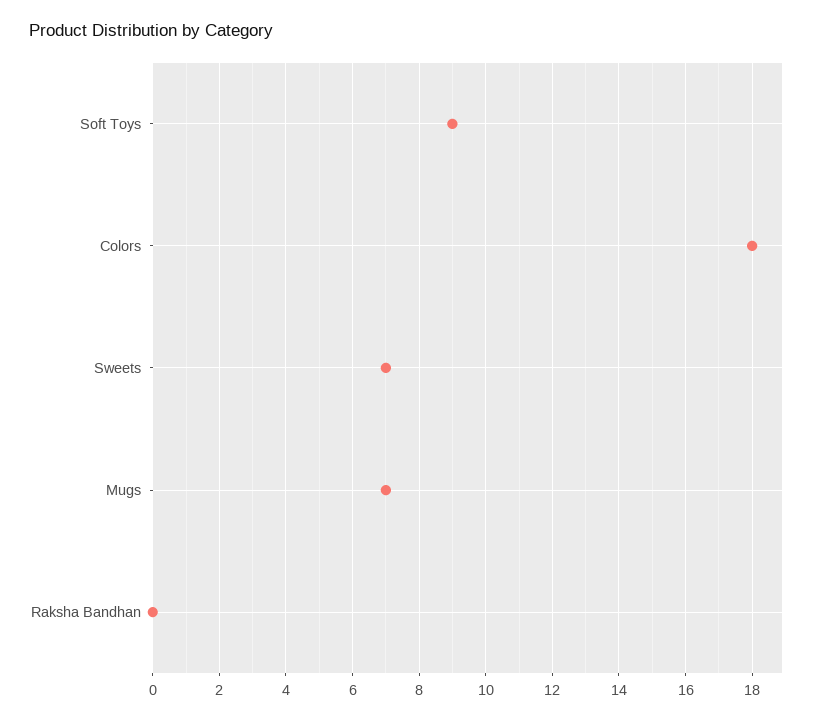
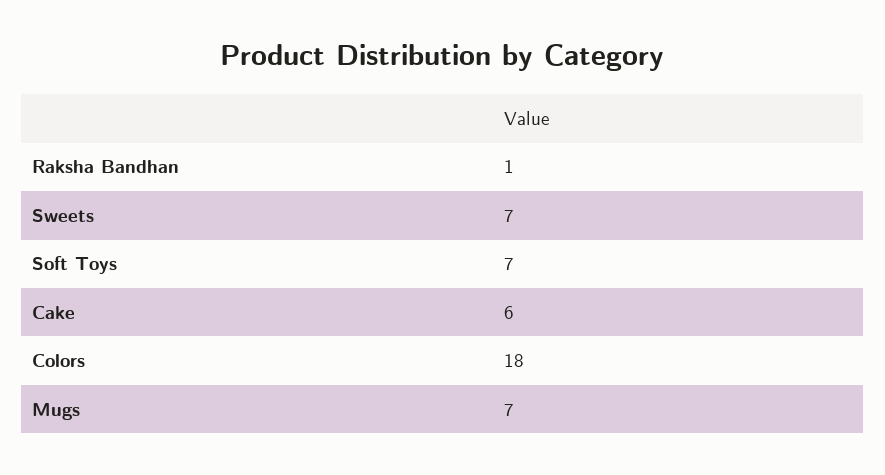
  {
-   "Soft Toys": 9,
+   "Soft Toys": 7,
    "Colors": 18,
    "Sweets": 7,
    "Mugs": 7,
-   "Raksha Bandhan": 0
+   "Raksha Bandhan": 1,
+   "Cake": 6
  }

